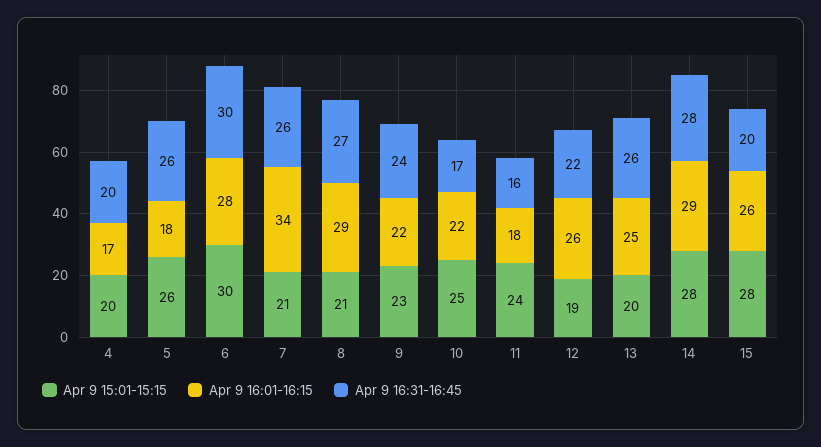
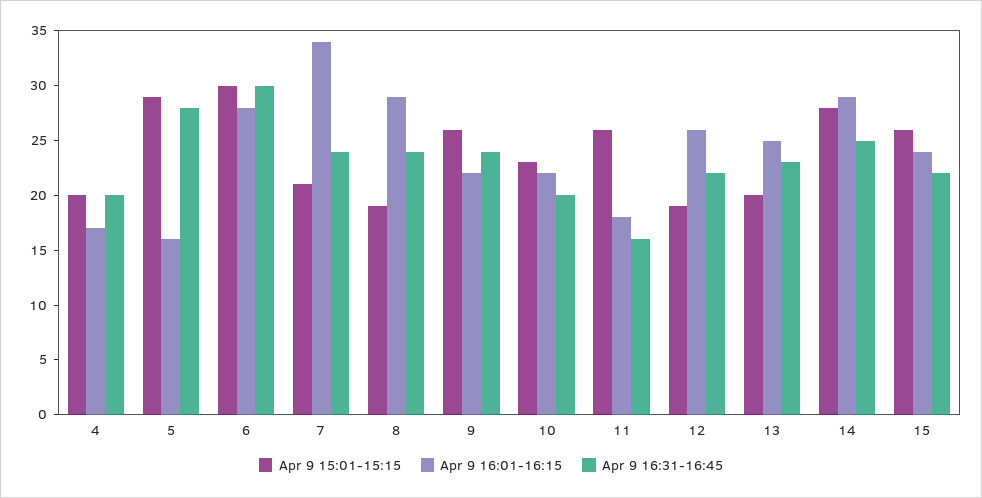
  {
    "Apr 9 15:01-15:15": {
      "4": 20,
-     "5": 26,
+     "5": 29,
      "6": 30,
      "7": 21,
-     "8": 21,
+     "8": 19,
-     "9": 23,
+     "9": 26,
-     "10": 25,
+     "10": 23,
-     "11": 24,
+     "11": 26,
      "12": 19,
      "13": 20,
      "14": 28,
-     "15": 28
+     "15": 26
    },
    "Apr 9 16:01-16:15": {
      "4": 17,
-     "5": 18,
+     "5": 16,
      "6": 28,
      "7": 34,
      "8": 29,
      "9": 22,
      "10": 22,
      "11": 18,
      "12": 26,
      "13": 25,
      "14": 29,
-     "15": 26
+     "15": 24
    },
    "Apr 9 16:31-16:45": {
      "4": 20,
-     "5": 26,
+     "5": 28,
      "6": 30,
-     "7": 26,
+     "7": 24,
-     "8": 27,
+     "8": 24,
      "9": 24,
-     "10": 17,
+     "10": 20,
      "11": 16,
      "12": 22,
-     "13": 26,
+     "13": 23,
-     "14": 28,
+     "14": 25,
-     "15": 20
+     "15": 22
    }
  }

